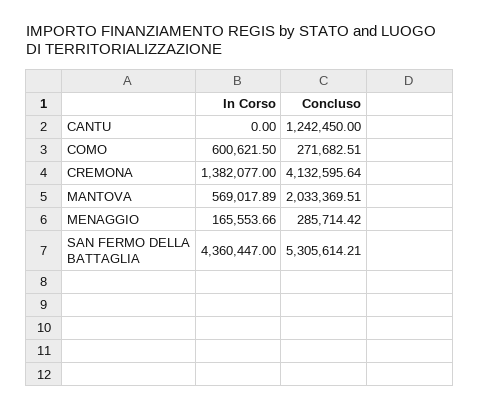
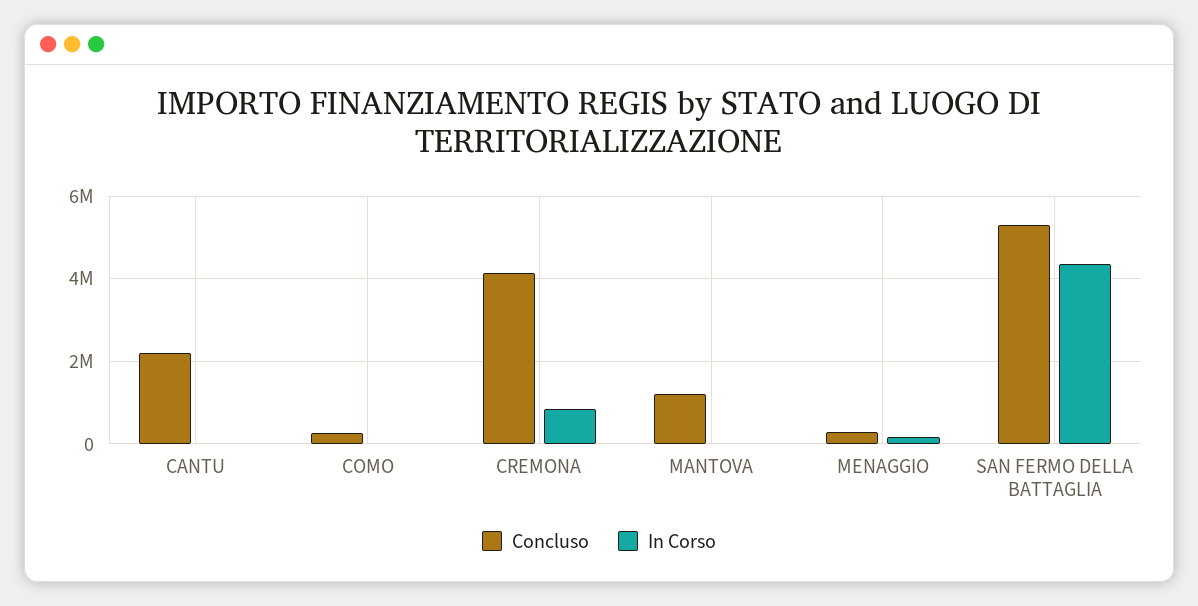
  {
    "In Corso": {
      "CANTU": 0,
-     "COMO": 600621.5,
+     "COMO": 0,
-     "CREMONA": 1382077,
+     "CREMONA": 800000,
-     "MANTOVA": 569017.89,
+     "MANTOVA": 0,
      "MENAGGIO": 165553.66,
      "SAN FERMO DELLA BATTAGLIA": 4360447
    },
    "Concluso": {
-     "CANTU": 1242450,
+     "CANTU": 2200000,
      "COMO": 271682.51,
      "CREMONA": 4132595.64,
-     "MANTOVA": 2033369.51,
+     "MANTOVA": 1200000,
      "MENAGGIO": 285714.42,
      "SAN FERMO DELLA BATTAGLIA": 5305614.21
    }
  }

